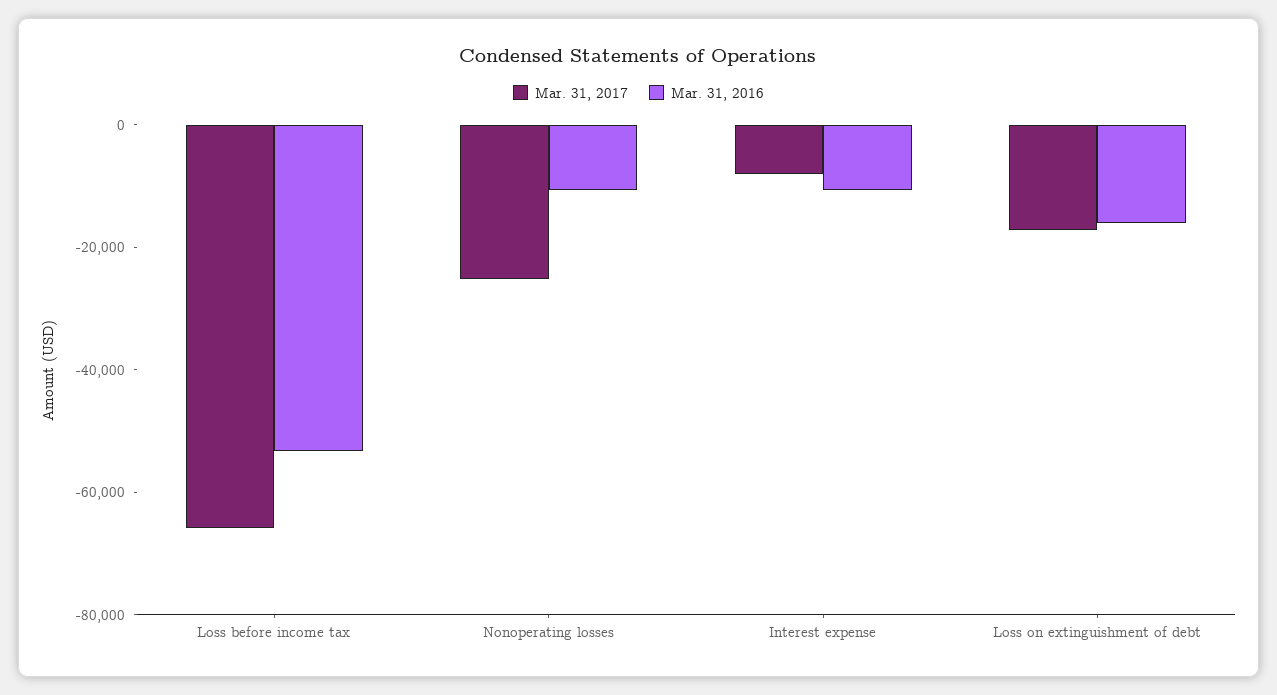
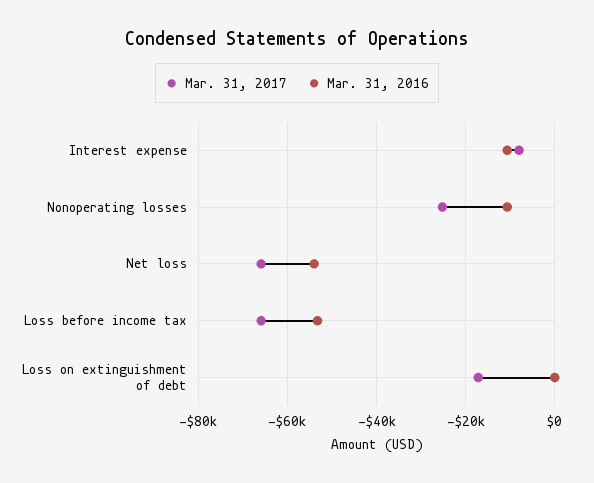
  {
    "Mar. 31, 2017": {
      "Loss before income tax": -66000,
      "Nonoperating losses": -26000,
      "Interest expense": -8000,
-     "Loss on extinguishment of debt": -18000
+     "Loss on extinguishment of debt": -18000,
+     "Net loss": -66000
    },
    "Mar. 31, 2016": {
      "Loss before income tax": -54000,
      "Nonoperating losses": -10000,
      "Interest expense": -10000,
-     "Loss on extinguishment of debt": -15000
+     "Loss on extinguishment of debt": 0,
+     "Net loss": -54000
    }
  }

